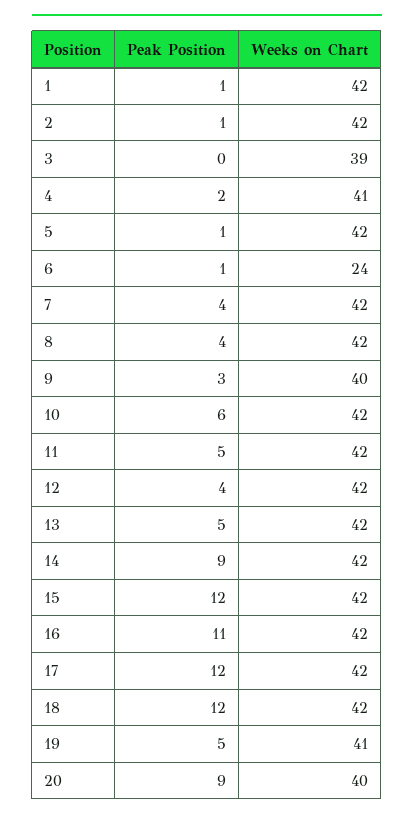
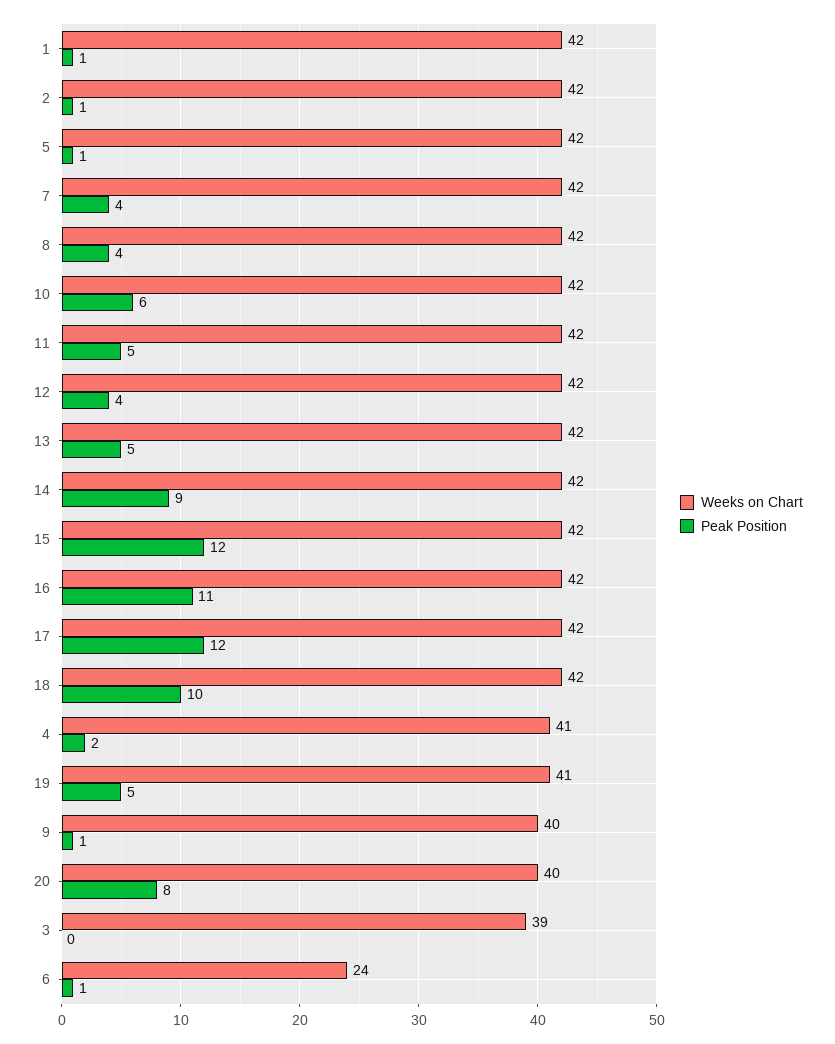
  {
    "Peak Position": {
      "1": 1,
      "2": 1,
      "3": 0,
      "4": 2,
      "5": 1,
      "6": 1,
      "7": 4,
      "8": 4,
-     "9": 3,
+     "9": 1,
      "10": 6,
      "11": 5,
      "12": 4,
      "13": 5,
      "14": 9,
      "15": 12,
      "16": 11,
      "17": 12,
-     "18": 12,
+     "18": 10,
      "19": 5,
-     "20": 9
+     "20": 8
    },
    "Weeks on Chart": {
      "1": 42,
      "2": 42,
      "3": 39,
      "4": 41,
      "5": 42,
      "6": 24,
      "7": 42,
      "8": 42,
      "9": 40,
      "10": 42,
      "11": 42,
      "12": 42,
      "13": 42,
      "14": 42,
      "15": 42,
      "16": 42,
      "17": 42,
      "18": 42,
      "19": 41,
      "20": 40
    }
  }

